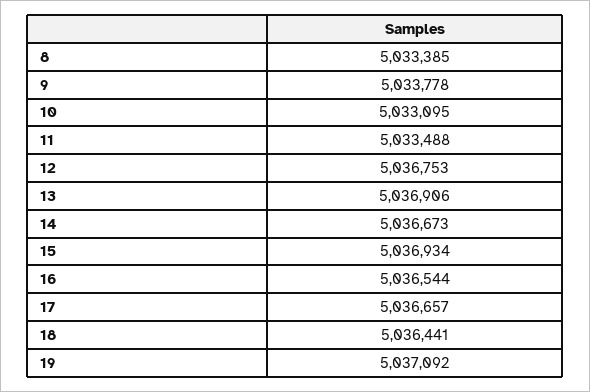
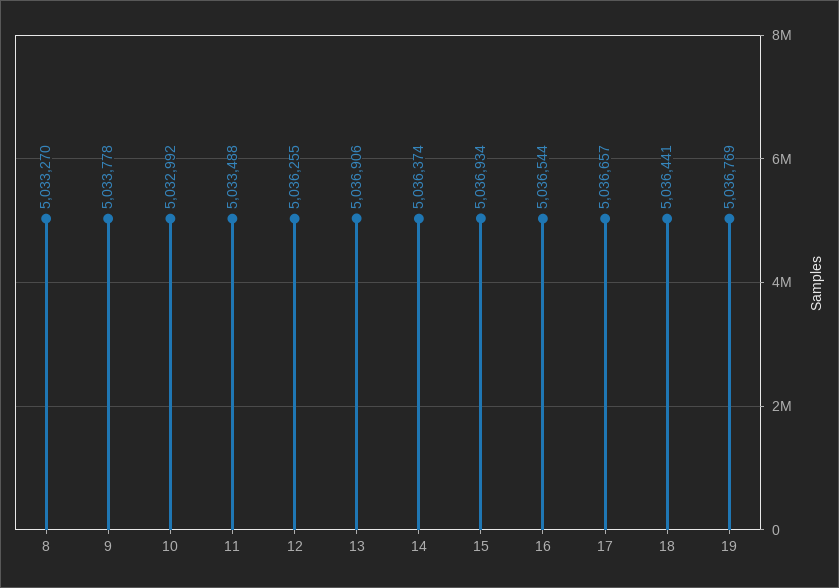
  {
-   "8": 5033385,
+   "8": 5033270,
    "9": 5033778,
-   "10": 5033095,
+   "10": 5032992,
    "11": 5033488,
-   "12": 5036753,
+   "12": 5036255,
    "13": 5036906,
-   "14": 5036673,
+   "14": 5036374,
    "15": 5036934,
    "16": 5036544,
    "17": 5036657,
    "18": 5036441,
-   "19": 5037092
+   "19": 5036769
  }

